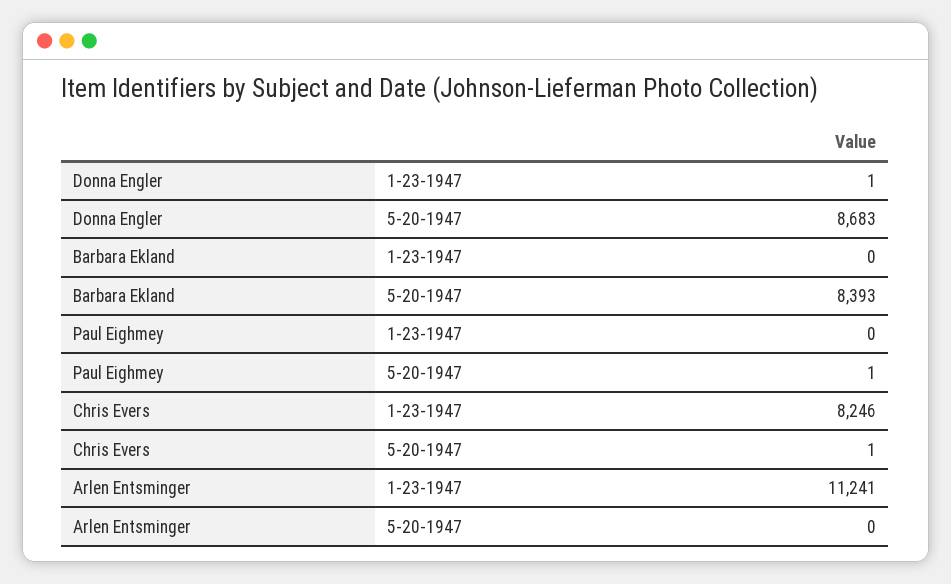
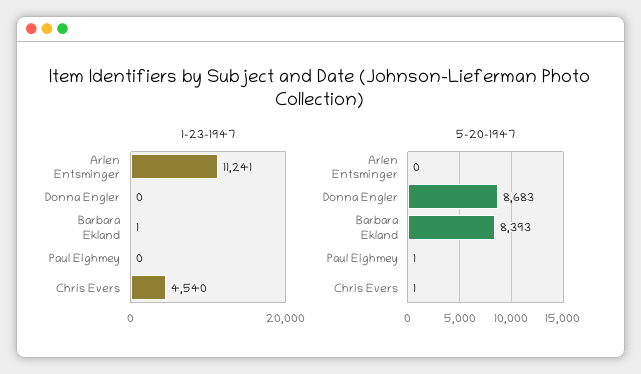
  {
    "1-23-1947": {
-     "Donna Engler": 1,
+     "Donna Engler": 0,
-     "Barbara Ekland": 0,
+     "Barbara Ekland": 1,
      "Paul Eighmey": 0,
-     "Chris Evers": 8246,
+     "Chris Evers": 4540,
      "Arlen Entsminger": 11241
    },
    "5-20-1947": {
      "Donna Engler": 8683,
      "Barbara Ekland": 8393,
      "Paul Eighmey": 1,
      "Chris Evers": 1,
      "Arlen Entsminger": 0
    }
  }

